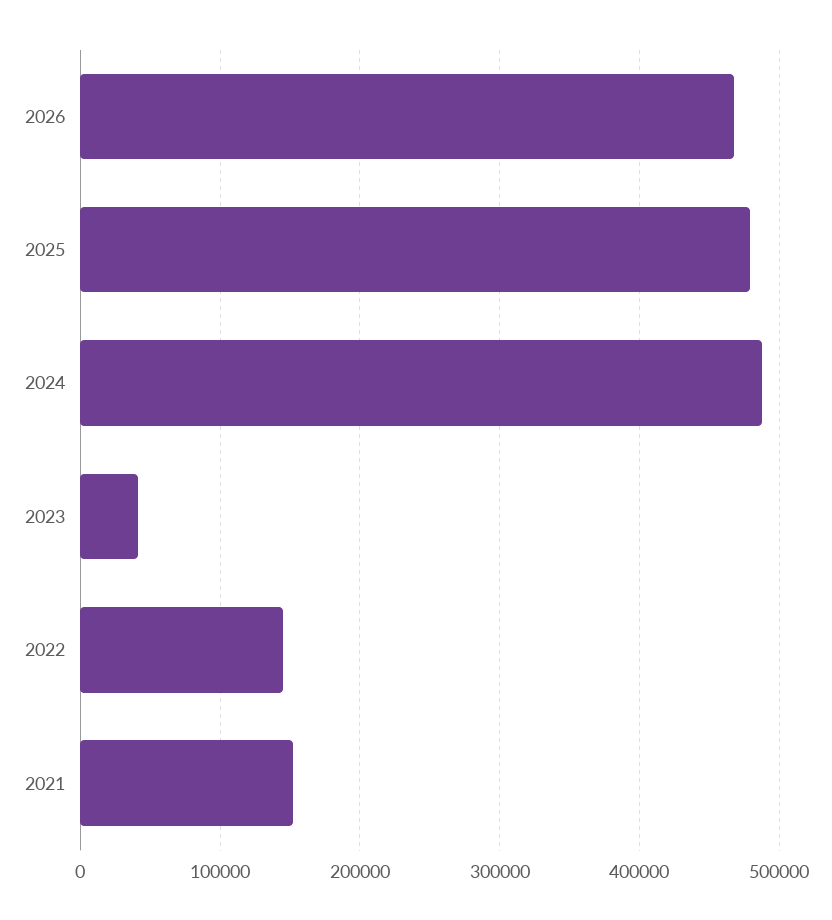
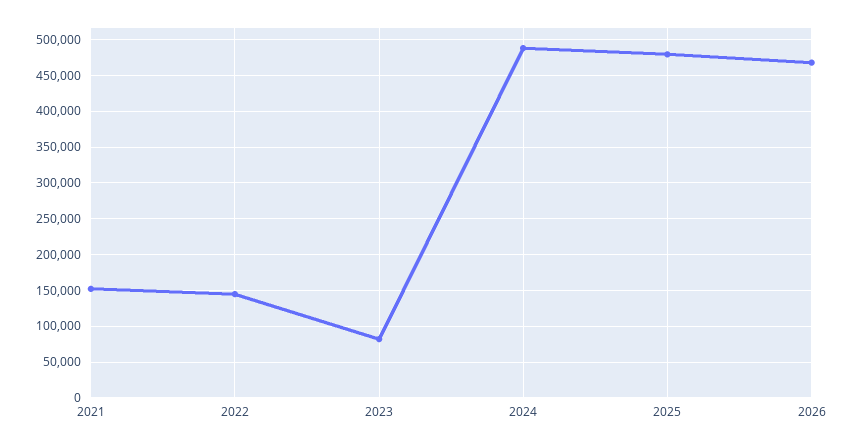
  {
    "2026": 470000,
    "2025": 480000,
    "2024": 490000,
-   "2023": 40000,
+   "2023": 80000,
    "2022": 150000,
    "2021": 150000
  }

